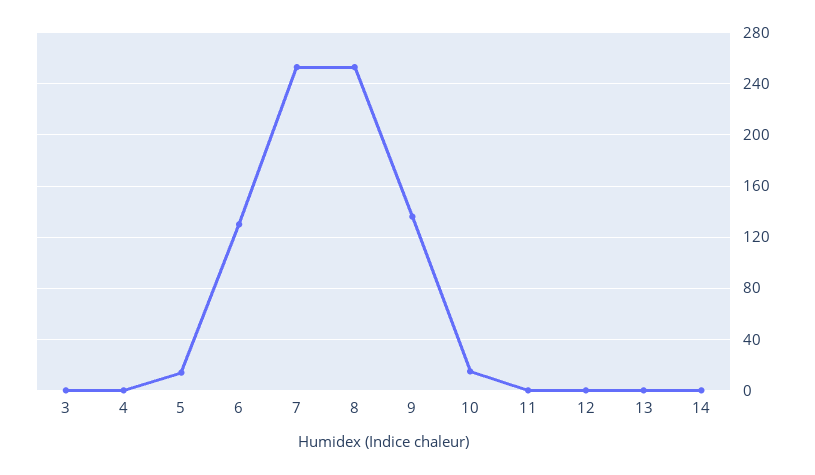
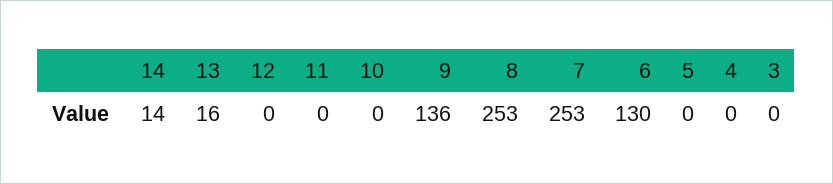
  {
    "3": 0,
    "4": 0,
-   "5": 15,
+   "5": 0,
    "6": 130,
    "7": 253,
    "8": 253,
    "9": 136,
-   "10": 15,
+   "10": 0,
    "11": 0,
    "12": 0,
-   "13": 0,
+   "13": 16,
-   "14": 0
+   "14": 14
  }

